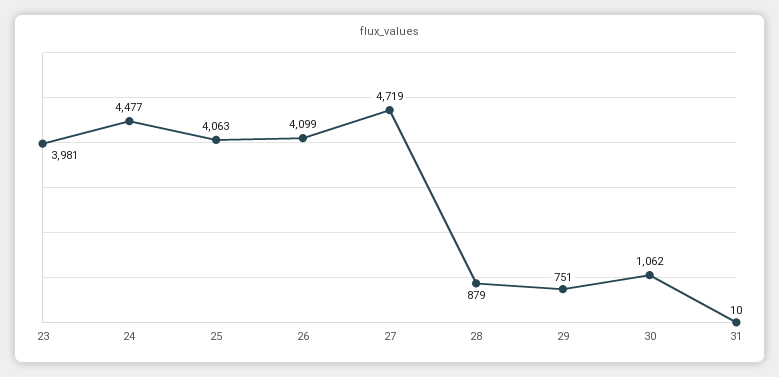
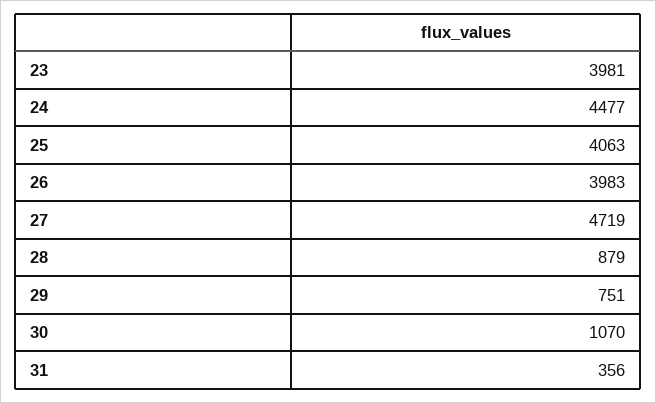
  {
    "23": 3981,
    "24": 4477,
    "25": 4063,
-   "26": 4099,
+   "26": 3983,
    "27": 4719,
    "28": 879,
    "29": 751,
-   "30": 1062,
+   "30": 1070,
-   "31": 10
+   "31": 356
  }

